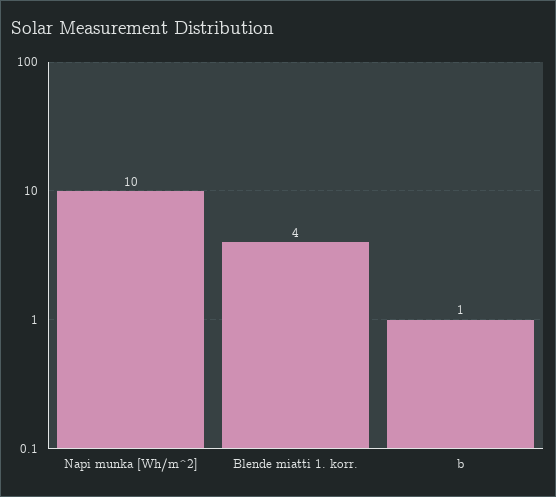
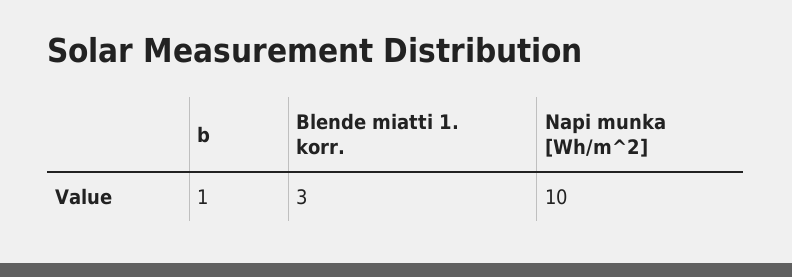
  {
    "Napi munka [Wh/m^2]": 10,
-   "Blende miatti 1. korr.": 4,
+   "Blende miatti 1. korr.": 3,
    "b": 1
  }

